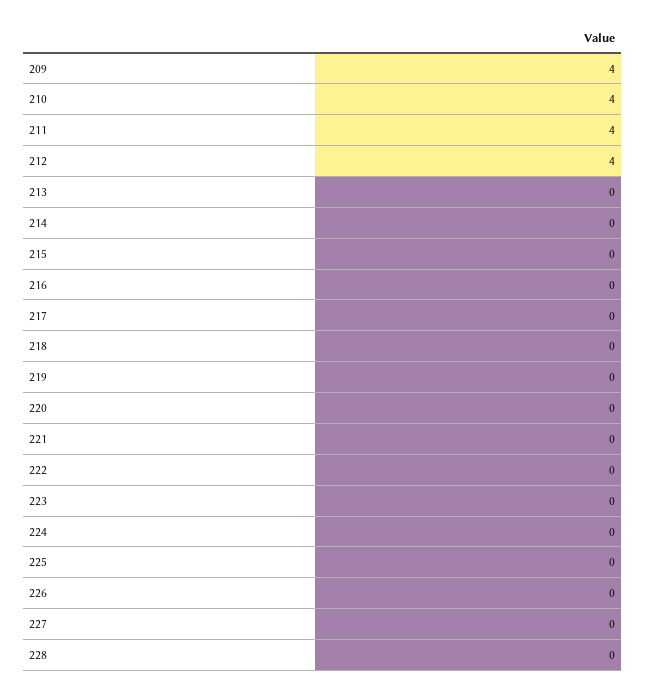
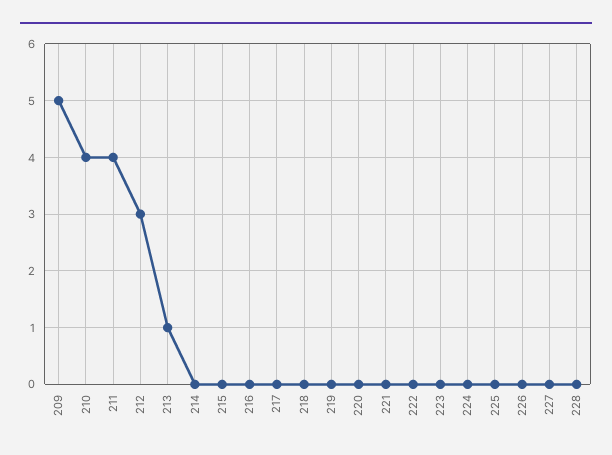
  {
-   "209": 4,
+   "209": 5,
    "210": 4,
    "211": 4,
-   "212": 4,
+   "212": 3,
-   "213": 0,
+   "213": 1,
    "214": 0,
    "215": 0,
    "216": 0,
    "217": 0,
    "218": 0,
    "219": 0,
    "220": 0,
    "221": 0,
    "222": 0,
    "223": 0,
    "224": 0,
    "225": 0,
    "226": 0,
    "227": 0,
    "228": 0
  }

